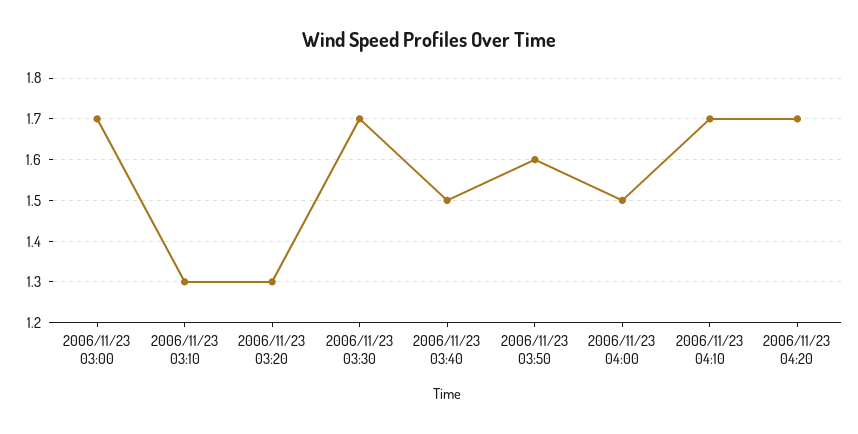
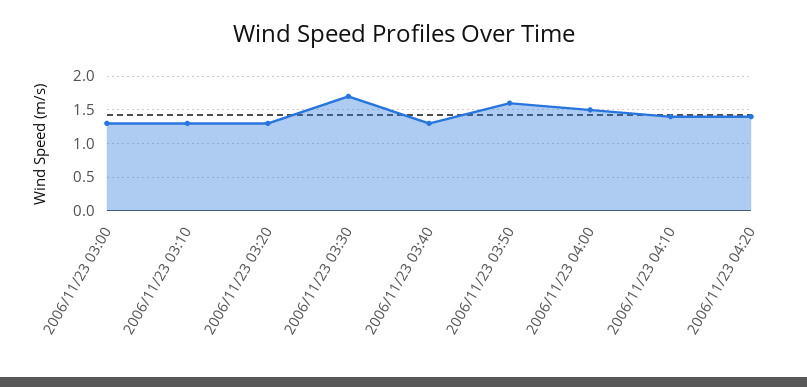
  {
-   "2006/11/23 03:00": 1.7,
+   "2006/11/23 03:00": 1.3,
    "2006/11/23 03:10": 1.3,
    "2006/11/23 03:20": 1.3,
    "2006/11/23 03:30": 1.7,
-   "2006/11/23 03:40": 1.5,
+   "2006/11/23 03:40": 1.3,
    "2006/11/23 03:50": 1.6,
    "2006/11/23 04:00": 1.5,
-   "2006/11/23 04:10": 1.7,
+   "2006/11/23 04:10": 1.4,
-   "2006/11/23 04:20": 1.7
+   "2006/11/23 04:20": 1.4
  }

